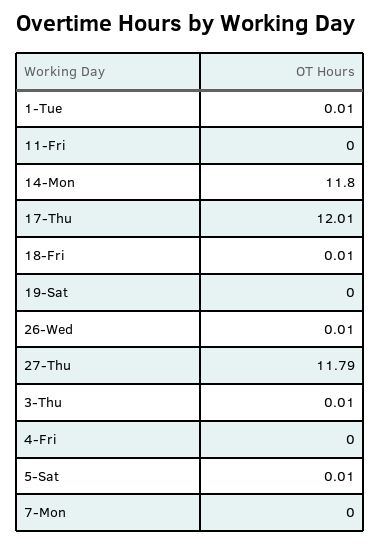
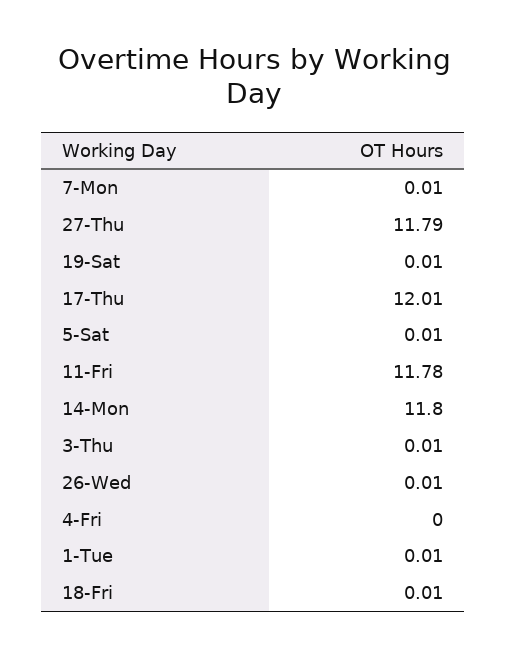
  {
    "1-Tue": 0.01,
-   "11-Fri": 0,
+   "11-Fri": 11.78,
    "14-Mon": 11.8,
    "17-Thu": 12.01,
    "18-Fri": 0.01,
-   "19-Sat": 0,
+   "19-Sat": 0.01,
    "26-Wed": 0.01,
    "27-Thu": 11.79,
    "3-Thu": 0.01,
    "4-Fri": 0,
    "5-Sat": 0.01,
-   "7-Mon": 0
+   "7-Mon": 0.01
  }

